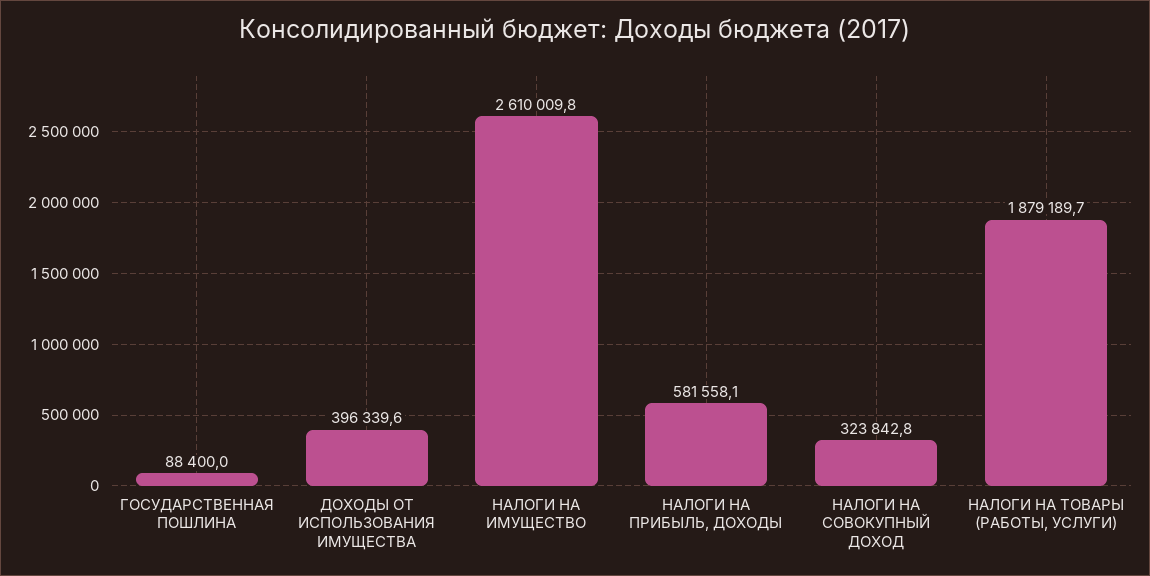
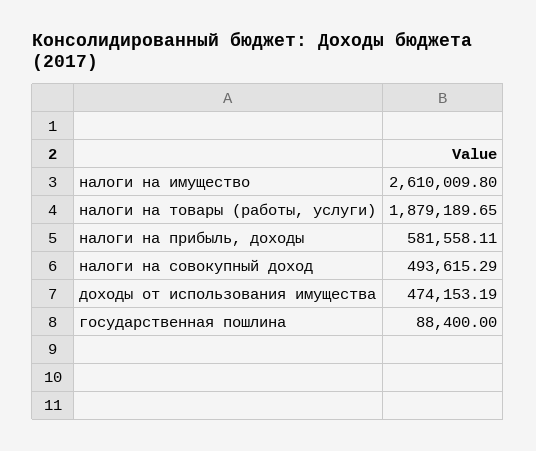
  {
    "ГОСУДАРСТВЕННАЯ ПОШЛИНА": 88400,
-   "ДОХОДЫ ОТ ИСПОЛЬЗОВАНИЯ ИМУЩЕСТВА": 396339.6,
+   "ДОХОДЫ ОТ ИСПОЛЬЗОВАНИЯ ИМУЩЕСТВА": 474153.19,
    "НАЛОГИ НА ИМУЩЕСТВО": 2610009.8,
    "НАЛОГИ НА ПРИБЫЛЬ, ДОХОДЫ": 581558.11,
-   "НАЛОГИ НА СОВОКУПНЫЙ ДОХОД": 323842.8,
+   "НАЛОГИ НА СОВОКУПНЫЙ ДОХОД": 493615.29,
    "НАЛОГИ НА ТОВАРЫ (РАБОТЫ, УСЛУГИ)": 1879189.65
  }

